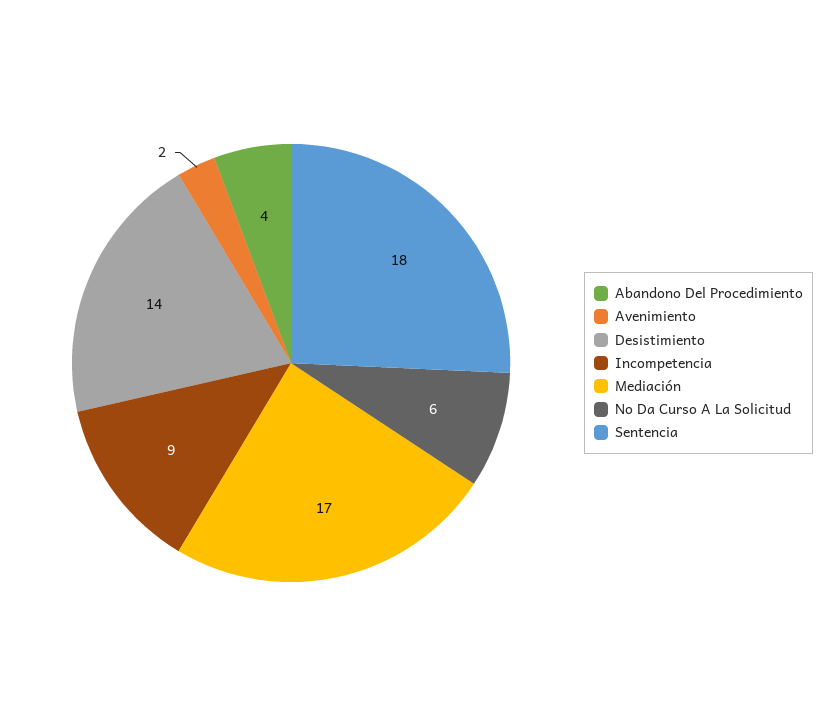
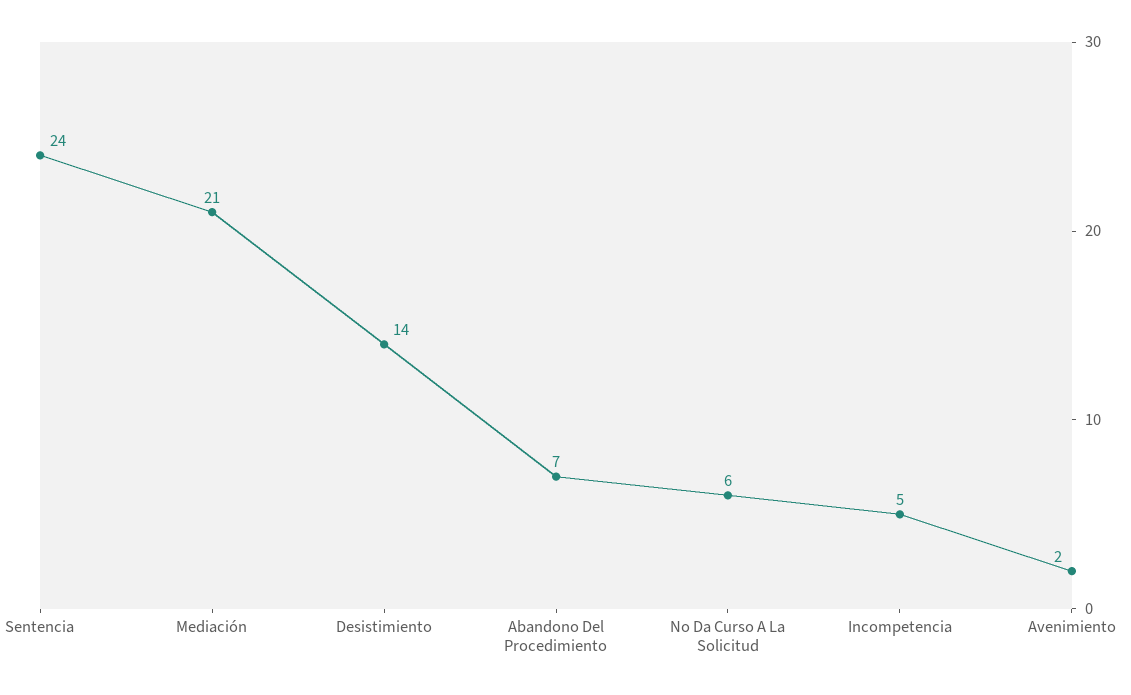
  {
-   "Abandono Del Procedimiento": 4,
+   "Abandono Del Procedimiento": 7,
    "Avenimiento": 2,
    "Desistimiento": 14,
-   "Incompetencia": 9,
+   "Incompetencia": 5,
-   "Mediación": 17,
+   "Mediación": 21,
    "No Da Curso A La Solicitud": 6,
-   "Sentencia": 18
+   "Sentencia": 24
  }

